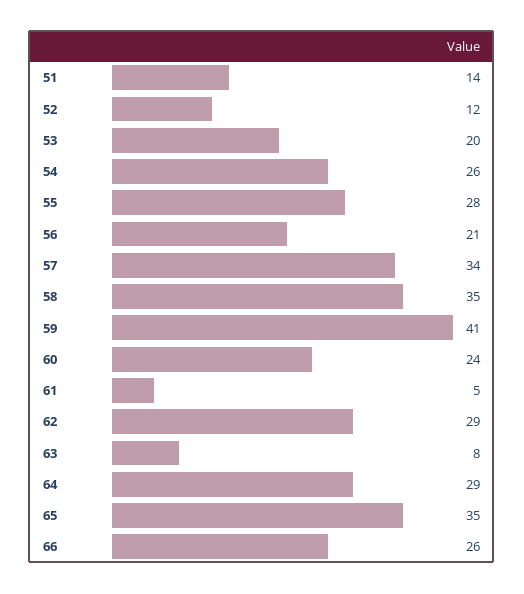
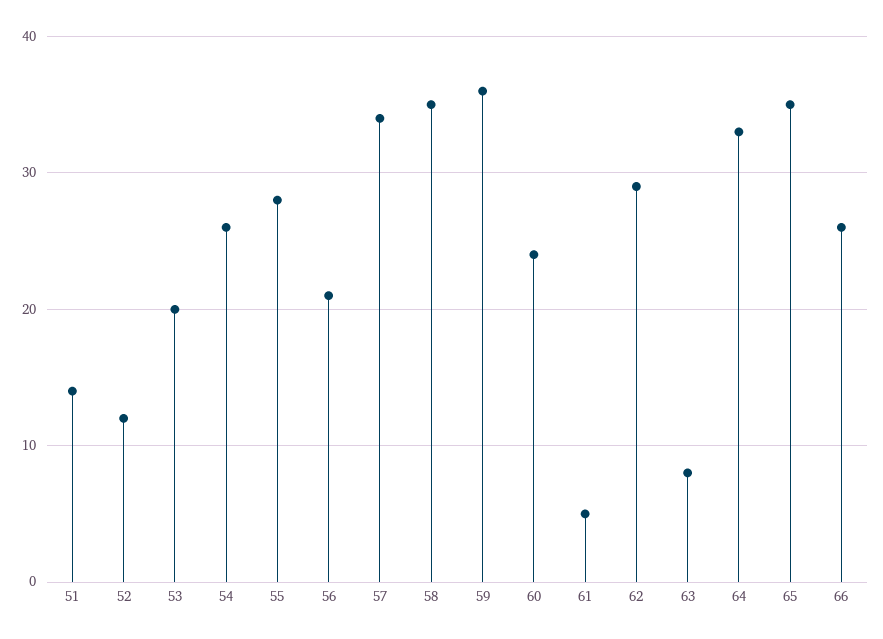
  {
    "51": 14,
    "52": 12,
    "53": 20,
    "54": 26,
    "55": 28,
    "56": 21,
    "57": 34,
    "58": 35,
-   "59": 41,
+   "59": 36,
    "60": 24,
    "61": 5,
    "62": 29,
    "63": 8,
-   "64": 29,
+   "64": 33,
    "65": 35,
    "66": 26
  }

